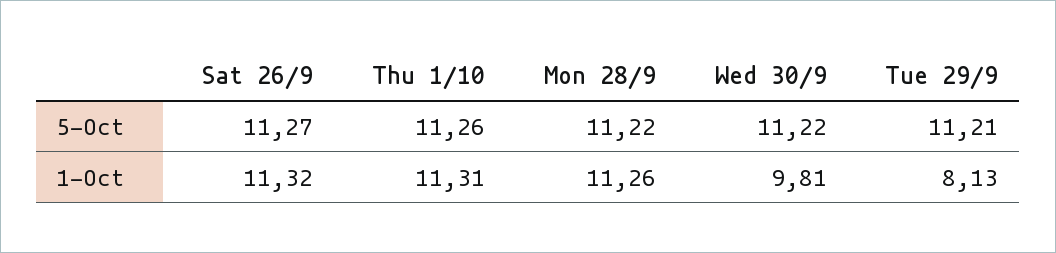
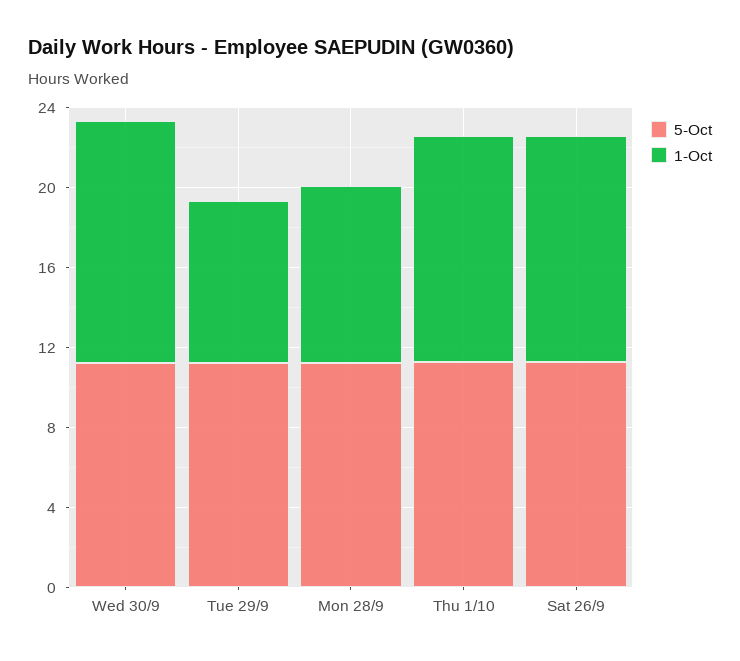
  {
    "5-Oct": {
      "Sat 26/9": 11.27,
      "Thu 1/10": 11.26,
      "Mon 28/9": 11.22,
      "Wed 30/9": 11.22,
      "Tue 29/9": 11.21
    },
    "1-Oct": {
      "Sat 26/9": 11.32,
      "Thu 1/10": 11.31,
-     "Mon 28/9": 11.26,
+     "Mon 28/9": 9,
-     "Wed 30/9": 9.81,
+     "Wed 30/9": 12,
      "Tue 29/9": 8.13
    }
  }

